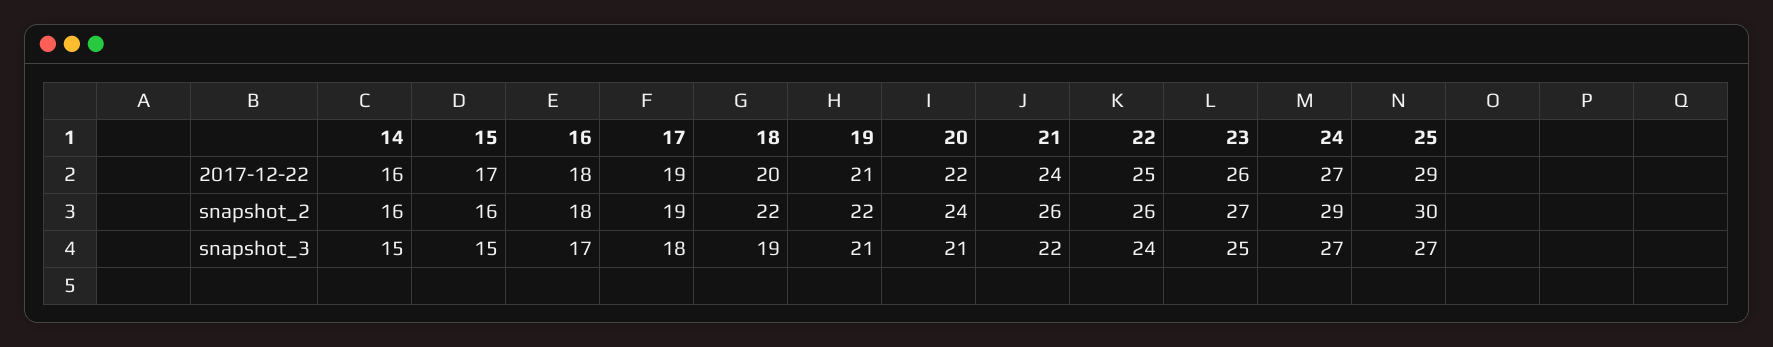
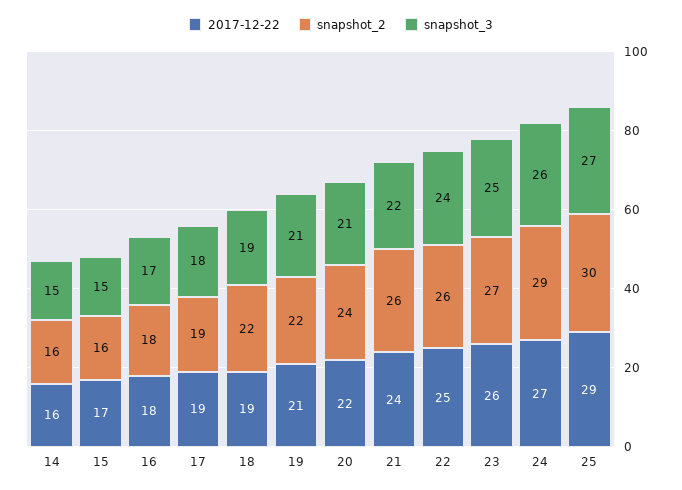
  {
    "2017-12-22": {
      "14": 16,
      "15": 17,
      "16": 18,
      "17": 19,
-     "18": 20,
+     "18": 19,
      "19": 21,
      "20": 22,
      "21": 24,
      "22": 25,
      "23": 26,
      "24": 27,
      "25": 29
    },
    "snapshot_2": {
      "14": 16,
      "15": 16,
      "16": 18,
      "17": 19,
      "18": 22,
      "19": 22,
      "20": 24,
      "21": 26,
      "22": 26,
      "23": 27,
      "24": 29,
      "25": 30
    },
    "snapshot_3": {
      "14": 15,
      "15": 15,
      "16": 17,
      "17": 18,
      "18": 19,
      "19": 21,
      "20": 21,
      "21": 22,
      "22": 24,
      "23": 25,
-     "24": 27,
+     "24": 26,
      "25": 27
    }
  }

